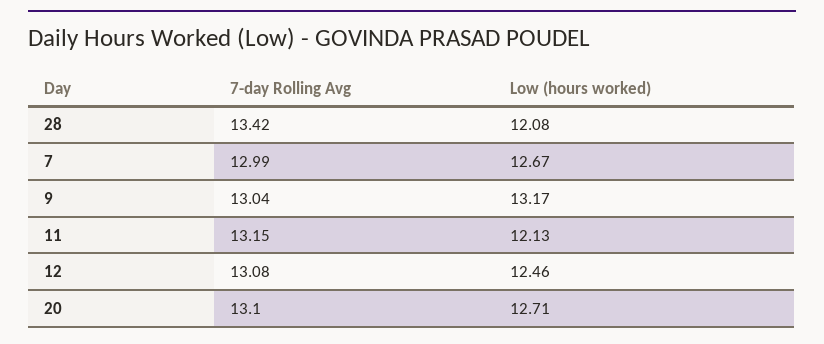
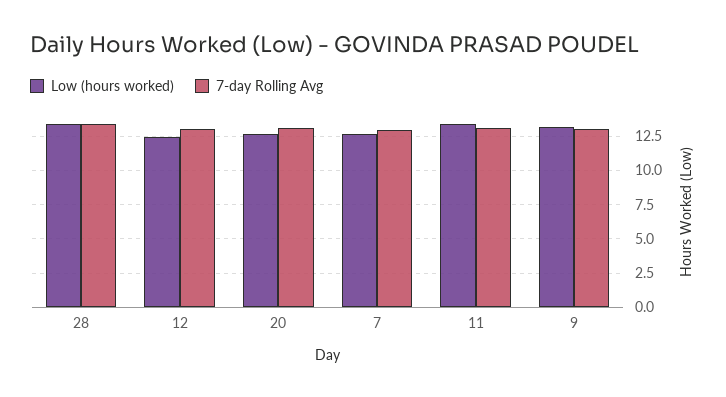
  {
    "7-day Rolling Avg": {
      "28": 13.42,
      "7": 12.99,
      "9": 13.04,
      "11": 13.15,
      "12": 13.08,
      "20": 13.1
    },
    "Low (hours worked)": {
-     "28": 12.08,
+     "28": 13.5,
      "7": 12.67,
      "9": 13.17,
-     "11": 12.13,
+     "11": 13.5,
      "12": 12.46,
      "20": 12.71
    }
  }

